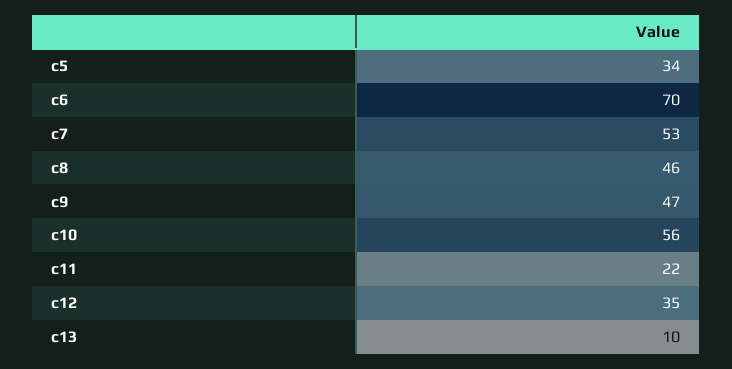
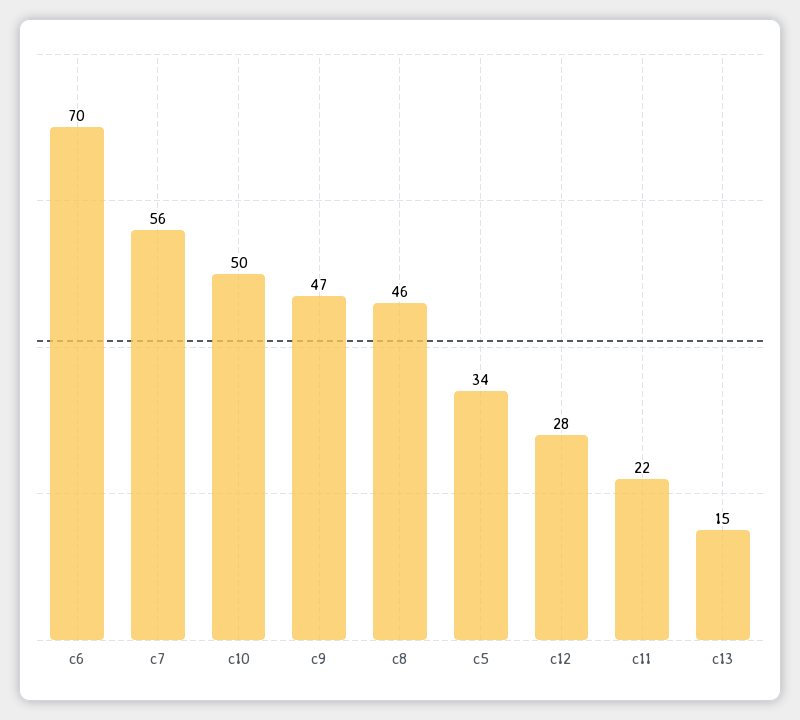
  {
    "c5": 34,
    "c6": 70,
-   "c7": 53,
+   "c7": 56,
    "c8": 46,
    "c9": 47,
-   "c10": 56,
+   "c10": 50,
    "c11": 22,
-   "c12": 35,
+   "c12": 28,
-   "c13": 10
+   "c13": 15
  }

